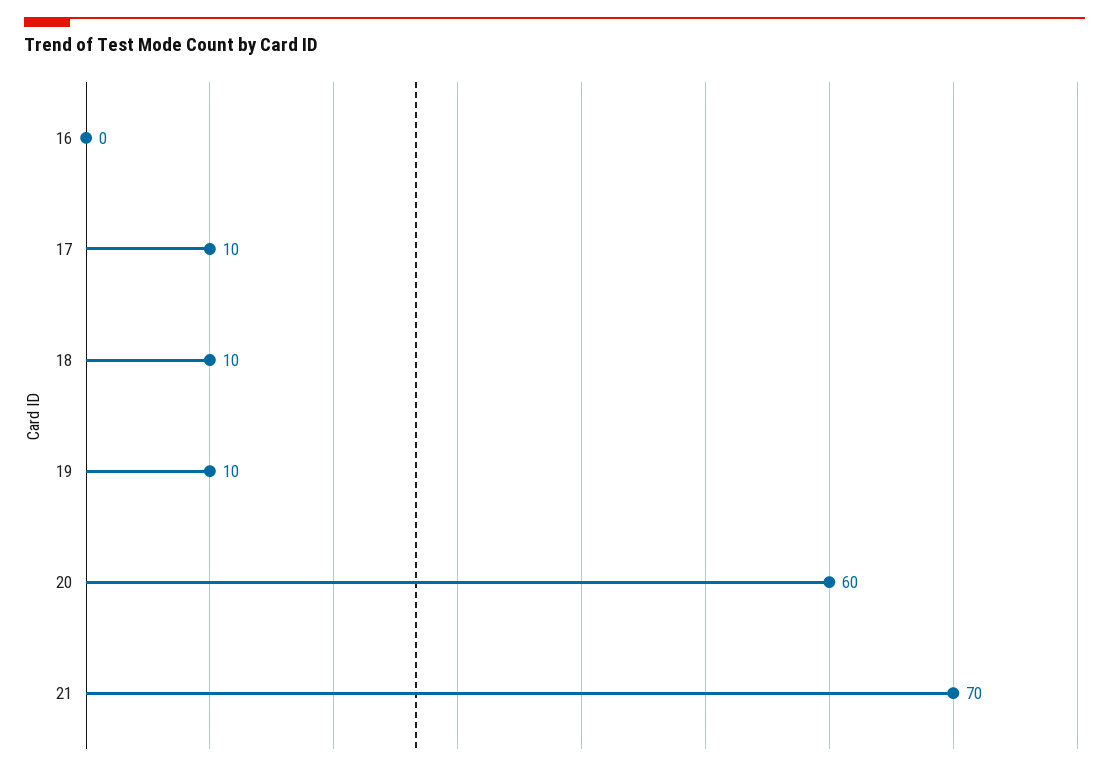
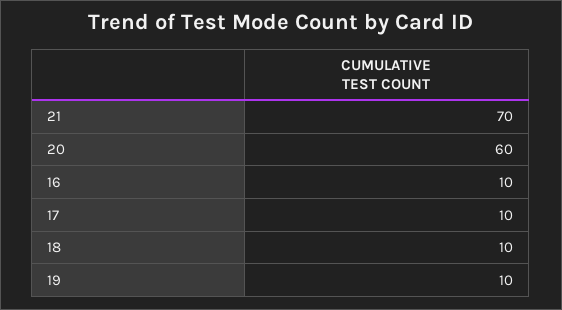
  {
-   "16": 0,
+   "16": 10,
    "17": 10,
    "18": 10,
    "19": 10,
    "20": 60,
    "21": 70
  }

